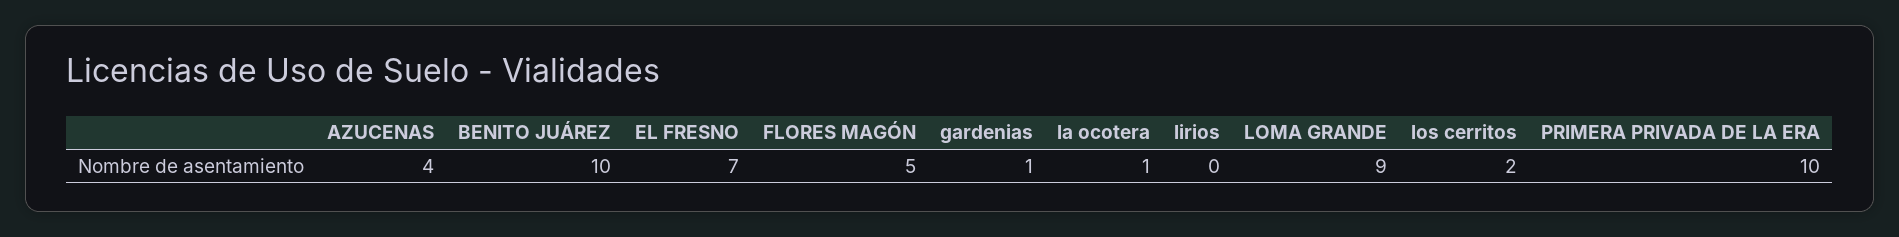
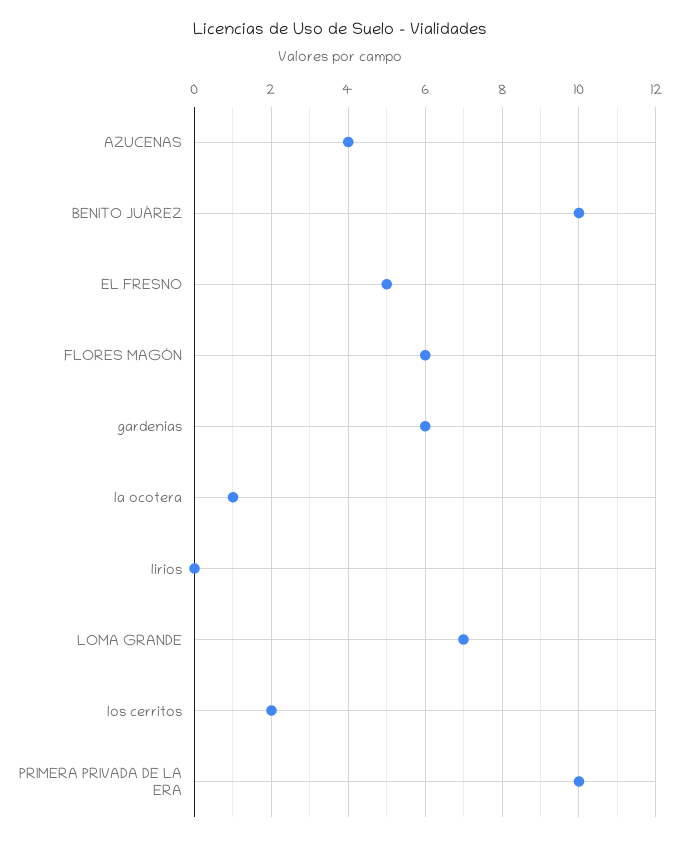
  {
    "AZUCENAS": 4,
    "BENITO JUÁREZ": 10,
-   "EL FRESNO": 7,
+   "EL FRESNO": 5,
-   "FLORES MAGÓN": 5,
+   "FLORES MAGÓN": 6,
-   "gardenias": 1,
+   "gardenias": 6,
    "la ocotera": 1,
    "lirios": 0,
-   "LOMA GRANDE": 9,
+   "LOMA GRANDE": 7,
    "los cerritos": 2,
    "PRIMERA PRIVADA DE LA ERA": 10
  }

